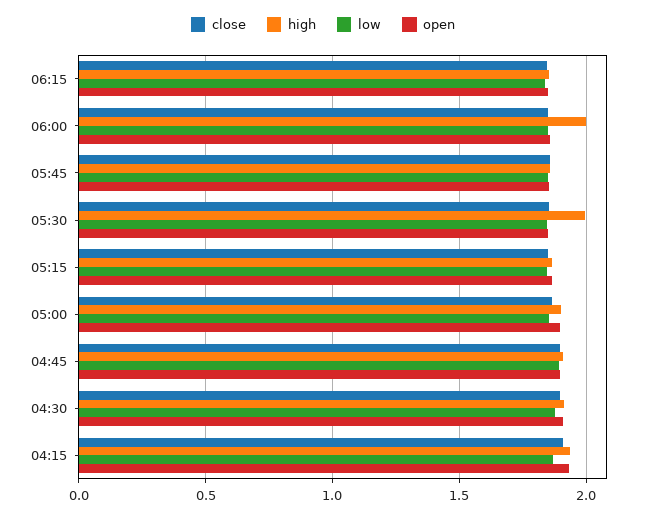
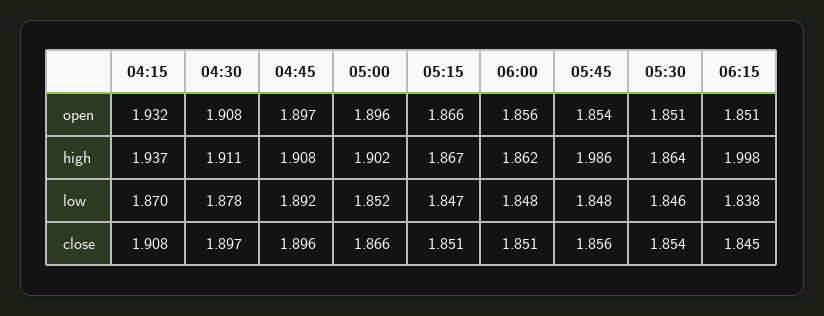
  {
    "close": {
      "06:15": 1.845,
      "06:00": 1.851,
      "05:45": 1.856,
      "05:30": 1.854,
      "05:15": 1.851,
      "05:00": 1.866,
      "04:45": 1.896,
      "04:30": 1.897,
      "04:15": 1.908
    },
    "high": {
-     "06:15": 1.85,
+     "06:15": 1.998,
-     "06:00": 2,
+     "06:00": 1.862,
-     "05:45": 1.85,
+     "05:45": 1.986,
-     "05:30": 2,
+     "05:30": 1.864,
      "05:15": 1.867,
      "05:00": 1.902,
      "04:45": 1.908,
      "04:30": 1.911,
      "04:15": 1.937
    },
    "low": {
      "06:15": 1.838,
      "06:00": 1.848,
      "05:45": 1.848,
      "05:30": 1.846,
      "05:15": 1.847,
      "05:00": 1.852,
      "04:45": 1.892,
      "04:30": 1.878,
      "04:15": 1.87
    },
    "open": {
      "06:15": 1.851,
      "06:00": 1.856,
      "05:45": 1.854,
      "05:30": 1.851,
      "05:15": 1.866,
      "05:00": 1.896,
      "04:45": 1.897,
      "04:30": 1.908,
      "04:15": 1.932
    }
  }

